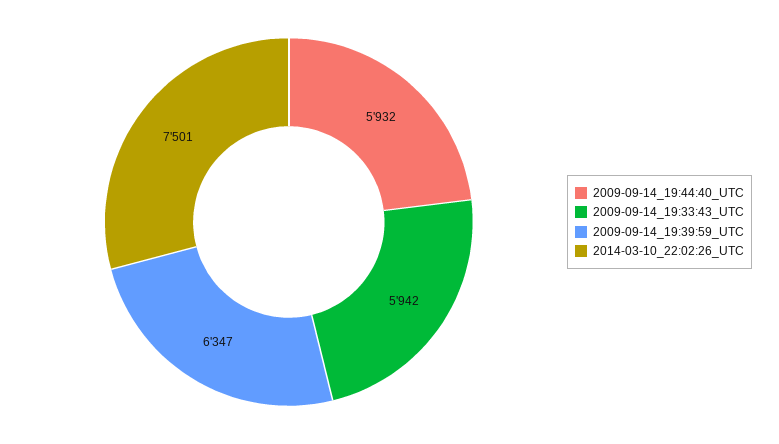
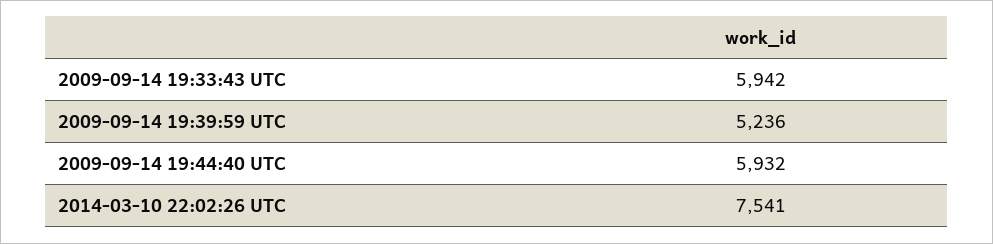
  {
    "2009-09-14_19:44:40_UTC": 5932,
    "2009-09-14_19:33:43_UTC": 5942,
-   "2009-09-14_19:39:59_UTC": 6347,
+   "2009-09-14_19:39:59_UTC": 5236,
-   "2014-03-10_22:02:26_UTC": 7501
+   "2014-03-10_22:02:26_UTC": 7541
  }

